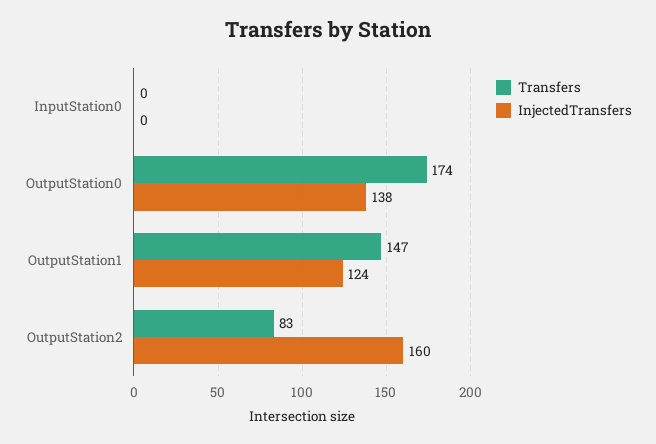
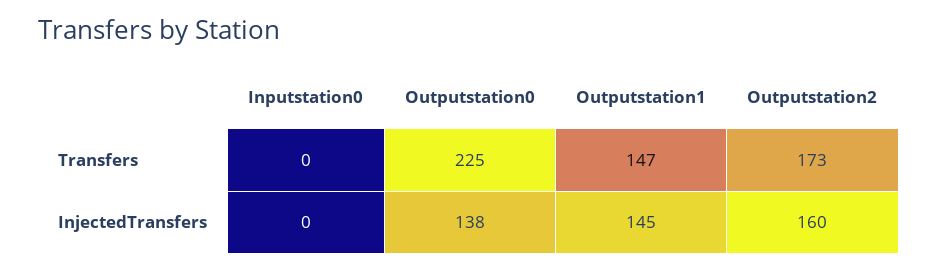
  {
    "Transfers": {
      "InputStation0": 0,
-     "OutputStation0": 174,
+     "OutputStation0": 225,
      "OutputStation1": 147,
-     "OutputStation2": 83
+     "OutputStation2": 173
    },
    "InjectedTransfers": {
      "InputStation0": 0,
      "OutputStation0": 138,
-     "OutputStation1": 124,
+     "OutputStation1": 145,
      "OutputStation2": 160
    }
  }

